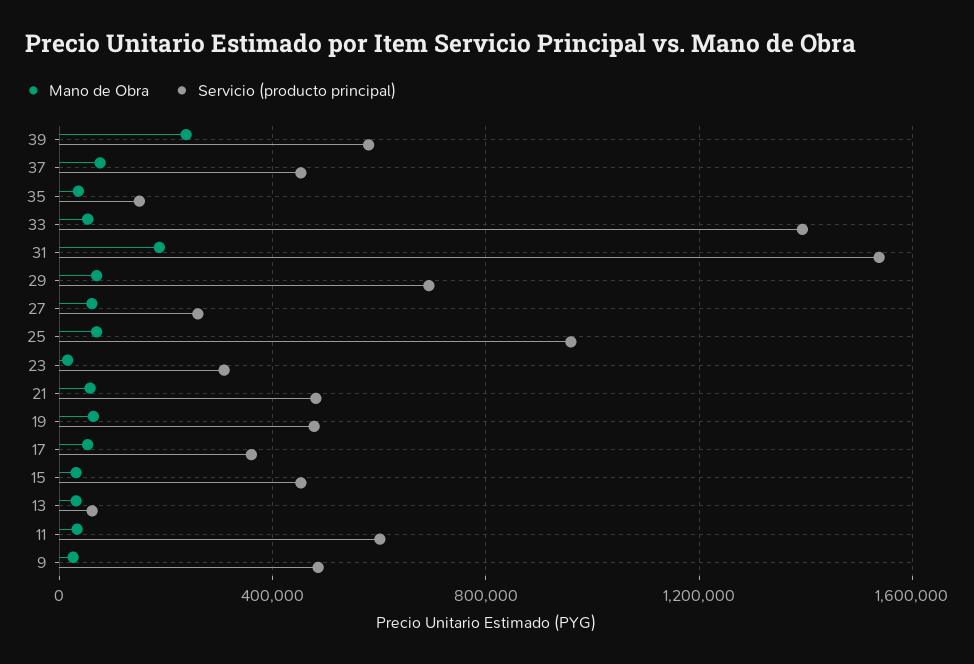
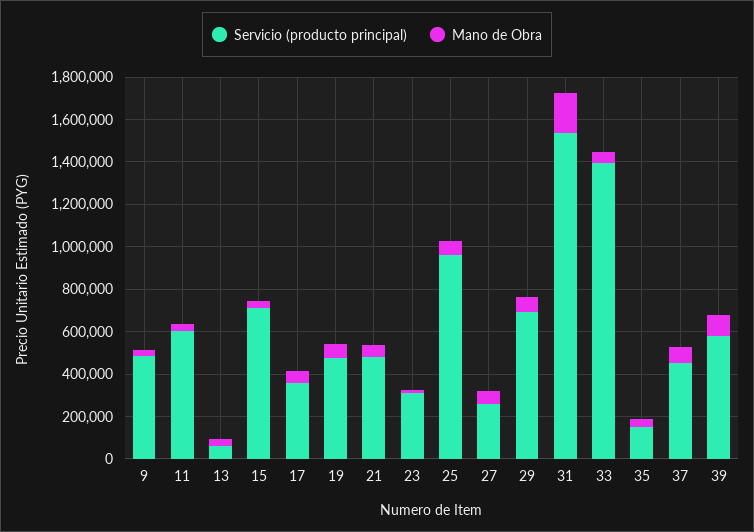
  {
    "Mano de Obra": {
-     "39": 250000,
+     "39": 100000,
      "37": 100000,
      "35": 50000,
      "33": 50000,
      "31": 200000,
      "29": 50000,
      "27": 50000,
      "25": 50000,
      "23": 0,
      "21": 50000,
      "19": 50000,
      "17": 50000,
      "15": 50000,
      "13": 50000,
      "11": 50000,
      "9": 50000
    },
    "Servicio (producto principal)": {
      "39": 600000,
      "37": 450000,
      "35": 150000,
      "33": 1400000,
      "31": 1550000,
      "29": 700000,
      "27": 250000,
      "25": 950000,
      "23": 300000,
      "21": 500000,
      "19": 500000,
      "17": 350000,
-     "15": 450000,
+     "15": 700000,
      "13": 50000,
      "11": 600000,
      "9": 500000
    }
  }

